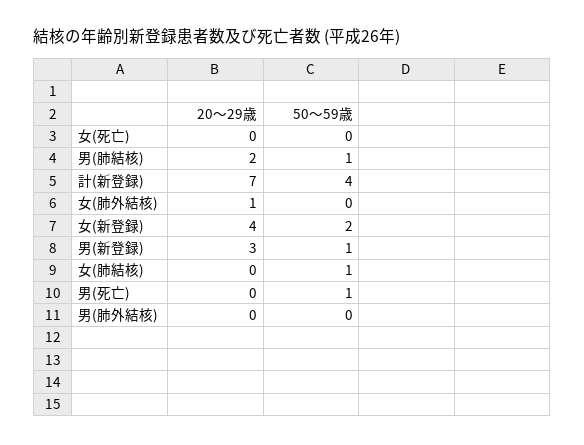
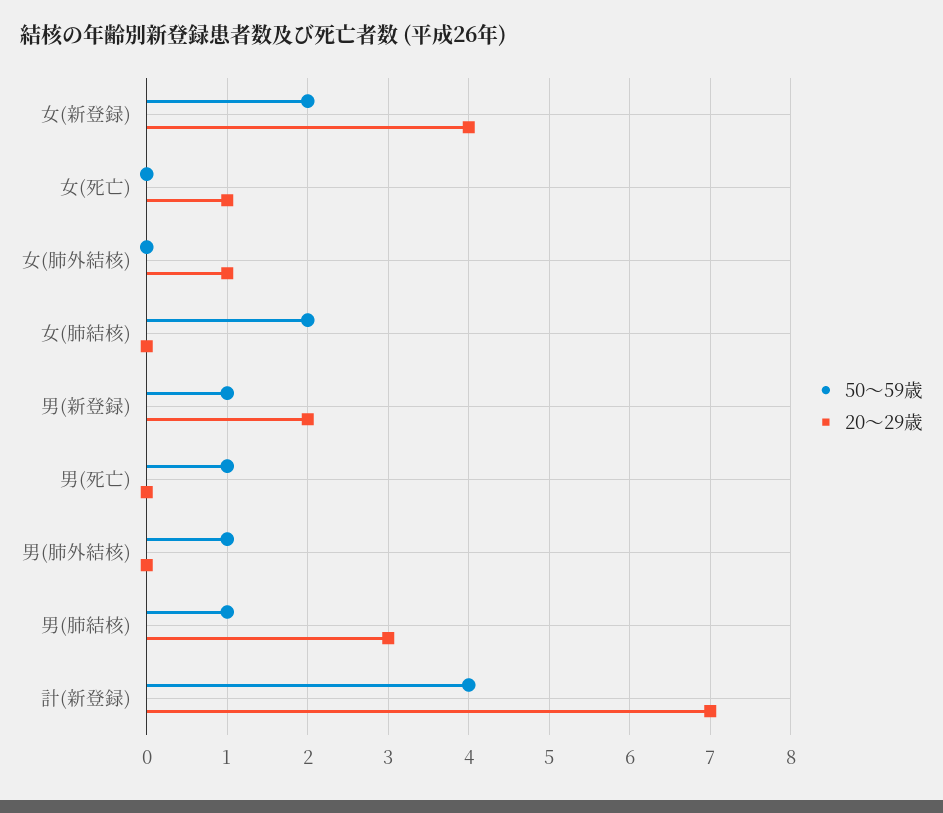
  {
    "20〜29歳": {
-     "女(死亡)": 0,
+     "女(死亡)": 1,
-     "男(肺結核)": 2,
+     "男(肺結核)": 3,
      "計(新登録)": 7,
      "女(肺外結核)": 1,
      "女(新登録)": 4,
-     "男(新登録)": 3,
+     "男(新登録)": 2,
      "女(肺結核)": 0,
      "男(死亡)": 0,
      "男(肺外結核)": 0
    },
    "50〜59歳": {
      "女(死亡)": 0,
      "男(肺結核)": 1,
      "計(新登録)": 4,
      "女(肺外結核)": 0,
      "女(新登録)": 2,
      "男(新登録)": 1,
-     "女(肺結核)": 1,
+     "女(肺結核)": 2,
      "男(死亡)": 1,
-     "男(肺外結核)": 0
+     "男(肺外結核)": 1
    }
  }

